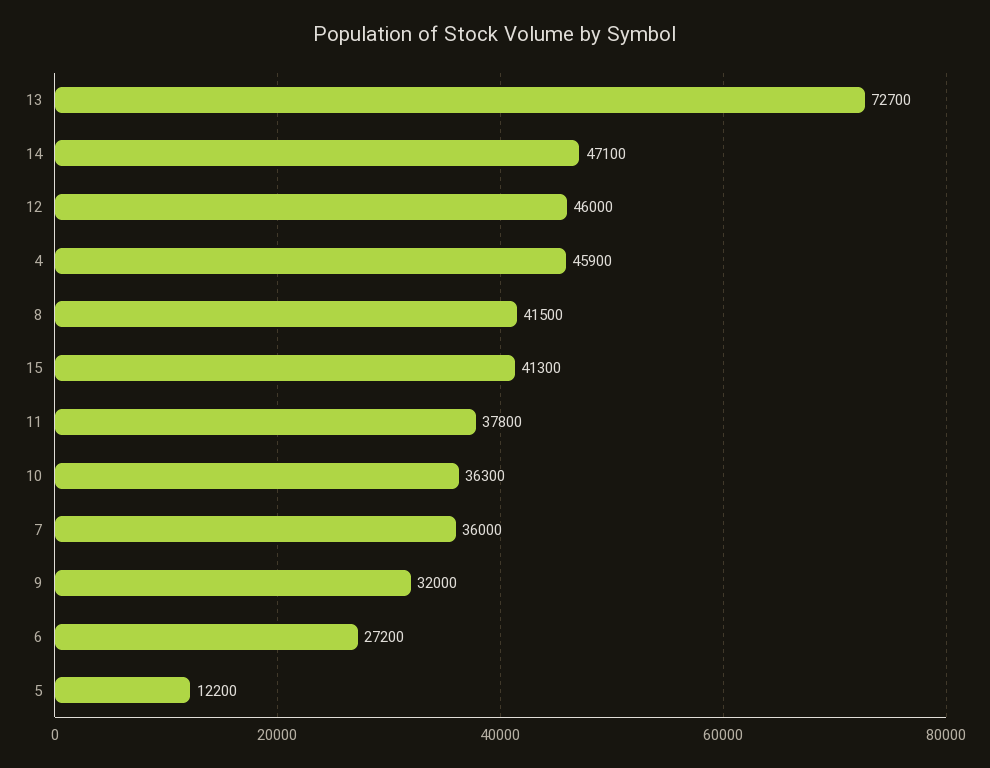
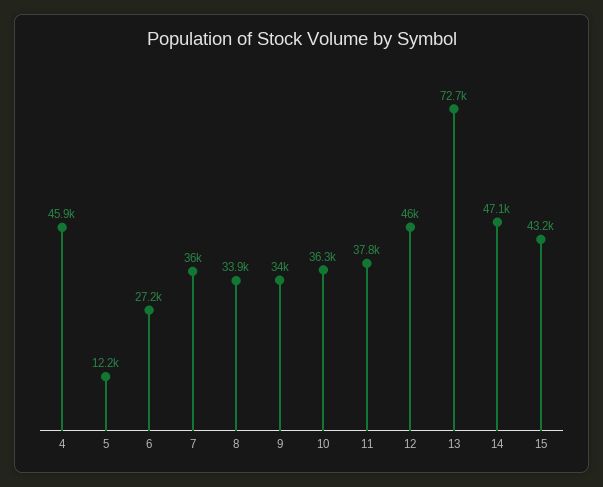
  {
    "13": 72700,
    "14": 47100,
    "12": 46000,
    "4": 45900,
-   "8": 41500,
+   "8": 33900,
-   "15": 41300,
+   "15": 43200,
    "11": 37800,
    "10": 36300,
    "7": 36000,
-   "9": 32000,
+   "9": 34000,
    "6": 27200,
    "5": 12200
  }

